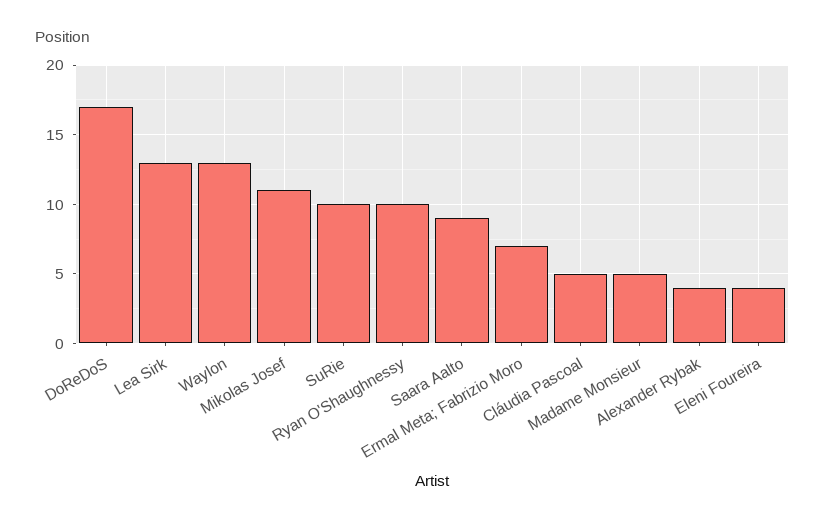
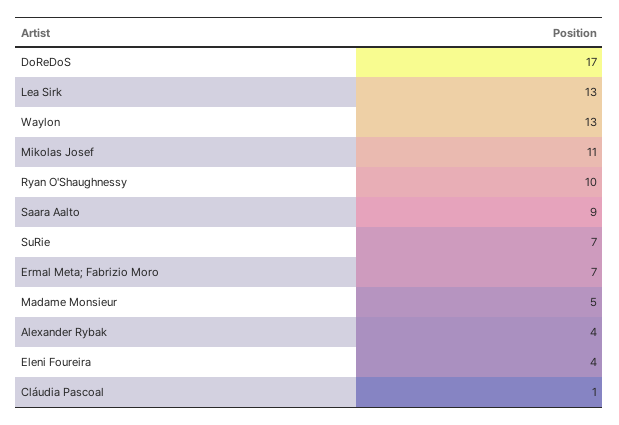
  {
    "DoReDoS": 17,
    "Lea Sirk": 13,
    "Waylon": 13,
    "Mikolas Josef": 11,
-   "SuRie": 10,
+   "SuRie": 7,
    "Ryan O'Shaughnessy": 10,
    "Saara Aalto": 9,
    "Ermal Meta; Fabrizio Moro": 7,
-   "Cláudia Pascoal": 5,
+   "Cláudia Pascoal": 1,
    "Madame Monsieur": 5,
    "Alexander Rybak": 4,
    "Eleni Foureira": 4
  }

